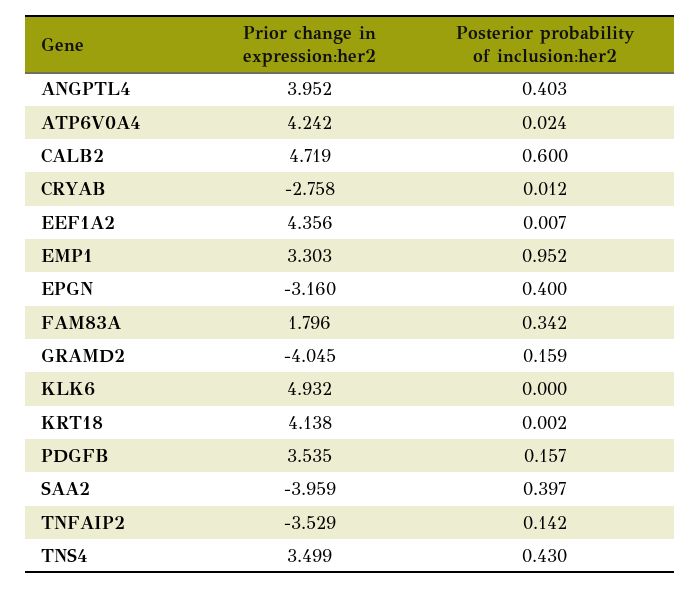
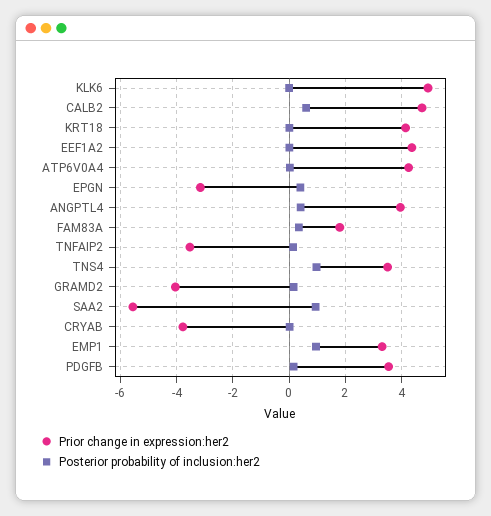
  {
    "Prior change in expression:her2": {
      "ANGPTL4": 3.952,
      "ATP6V0A4": 4.242,
      "CALB2": 4.719,
-     "CRYAB": -2.758,
+     "CRYAB": -3.75,
      "EEF1A2": 4.356,
      "EMP1": 3.303,
      "EPGN": -3.16,
      "FAM83A": 1.796,
      "GRAMD2": -4.045,
      "KLK6": 4.932,
      "KRT18": 4.138,
      "PDGFB": 3.535,
-     "SAA2": -3.959,
+     "SAA2": -5.5,
      "TNFAIP2": -3.529,
      "TNS4": 3.499
    },
    "Posterior probability of inclusion:her2": {
      "ANGPTL4": 0.403,
      "ATP6V0A4": 0.024,
      "CALB2": 0.6,
      "CRYAB": 0.012,
      "EEF1A2": 0.007,
      "EMP1": 0.952,
      "EPGN": 0.4,
      "FAM83A": 0.342,
      "GRAMD2": 0.159,
      "KLK6": 0,
      "KRT18": 0.002,
      "PDGFB": 0.157,
-     "SAA2": 0.397,
+     "SAA2": 1,
      "TNFAIP2": 0.142,
-     "TNS4": 0.43
+     "TNS4": 1
    }
  }

